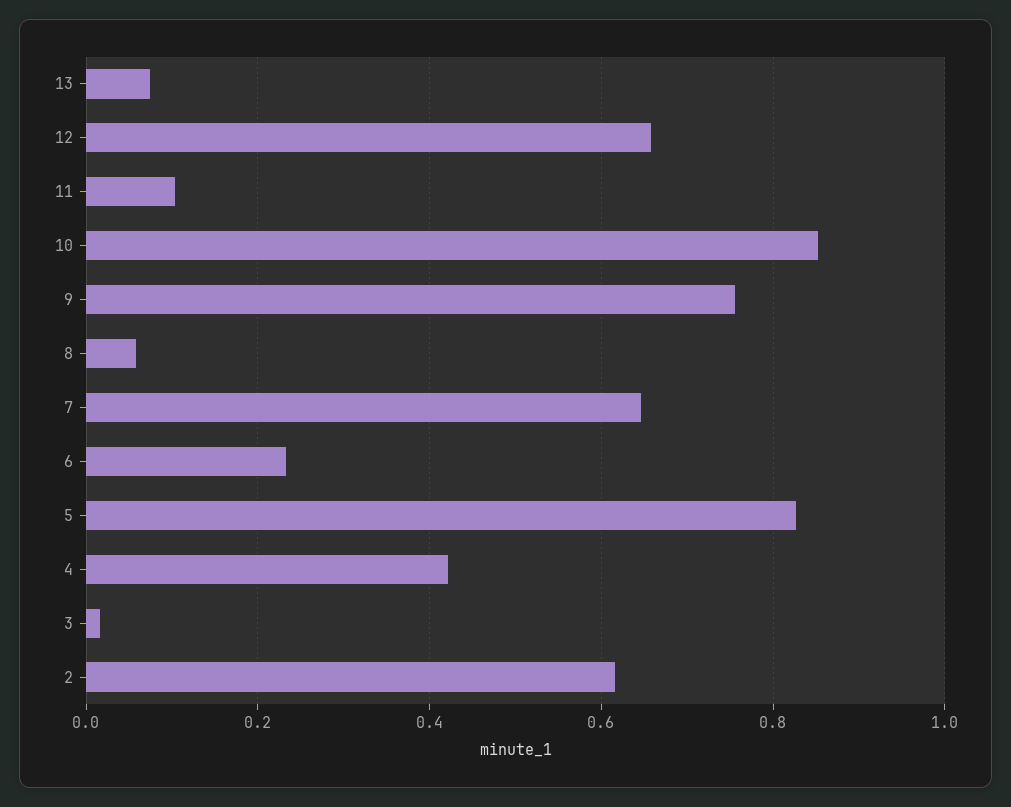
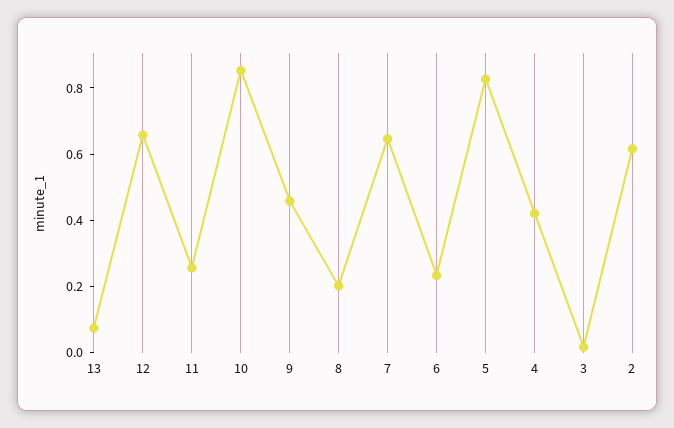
  {
    "13": 0.08,
    "12": 0.66,
-   "11": 0.1,
+   "11": 0.25,
    "10": 0.86,
-   "9": 0.76,
+   "9": 0.45,
-   "8": 0.06,
+   "8": 0.2,
    "7": 0.64,
    "6": 0.24,
    "5": 0.82,
    "4": 0.42,
    "3": 0.02,
    "2": 0.62
  }

